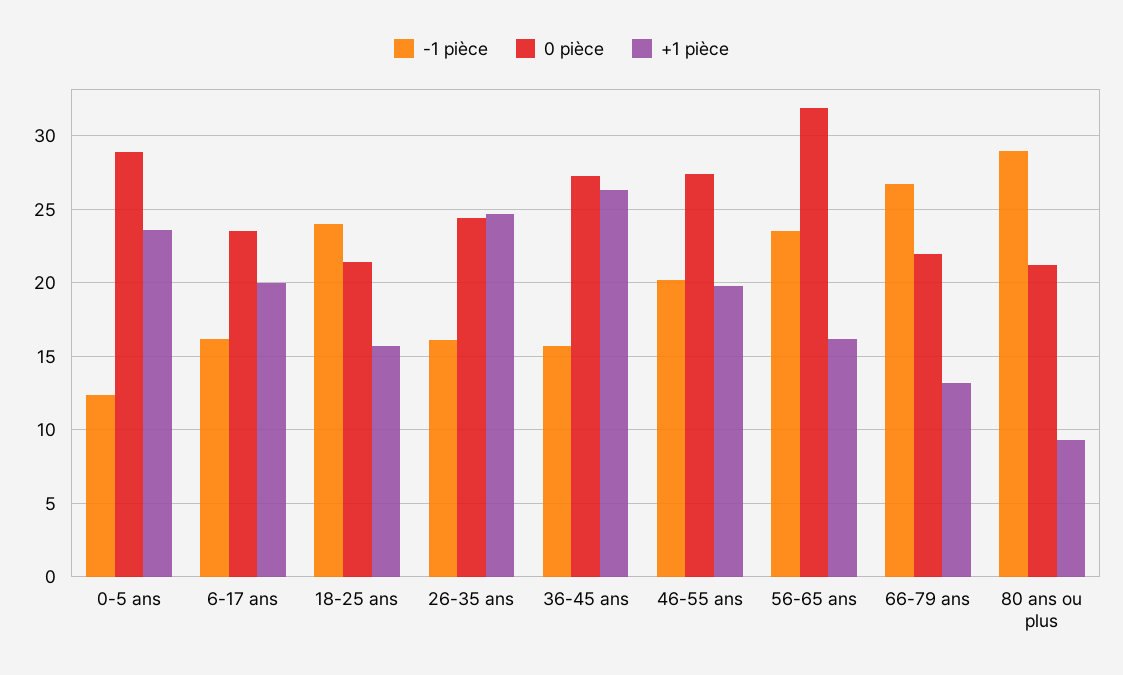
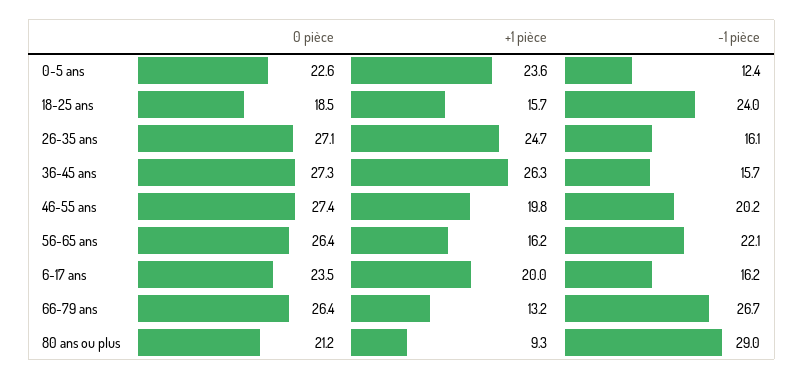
  {
    "-1 pièce": {
      "0-5 ans": 12.4,
      "6-17 ans": 16.2,
      "18-25 ans": 24,
      "26-35 ans": 16.1,
      "36-45 ans": 15.7,
      "46-55 ans": 20.2,
-     "56-65 ans": 23.5,
+     "56-65 ans": 22.1,
      "66-79 ans": 26.7,
      "80 ans ou plus": 29
    },
    "0 pièce": {
-     "0-5 ans": 29,
+     "0-5 ans": 22.6,
      "6-17 ans": 23.5,
-     "18-25 ans": 21.5,
+     "18-25 ans": 18.5,
-     "26-35 ans": 24.5,
+     "26-35 ans": 27.1,
      "36-45 ans": 27.3,
      "46-55 ans": 27.4,
-     "56-65 ans": 32,
+     "56-65 ans": 26.4,
-     "66-79 ans": 22,
+     "66-79 ans": 26.4,
      "80 ans ou plus": 21.2
    },
    "+1 pièce": {
      "0-5 ans": 23.6,
      "6-17 ans": 20,
      "18-25 ans": 15.7,
      "26-35 ans": 24.7,
      "36-45 ans": 26.3,
      "46-55 ans": 19.8,
      "56-65 ans": 16.2,
      "66-79 ans": 13.2,
      "80 ans ou plus": 9.3
    }
  }

